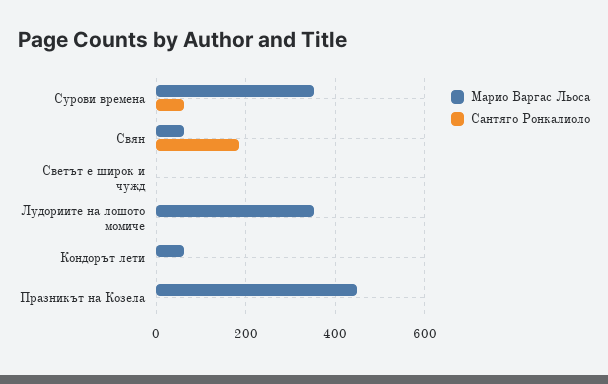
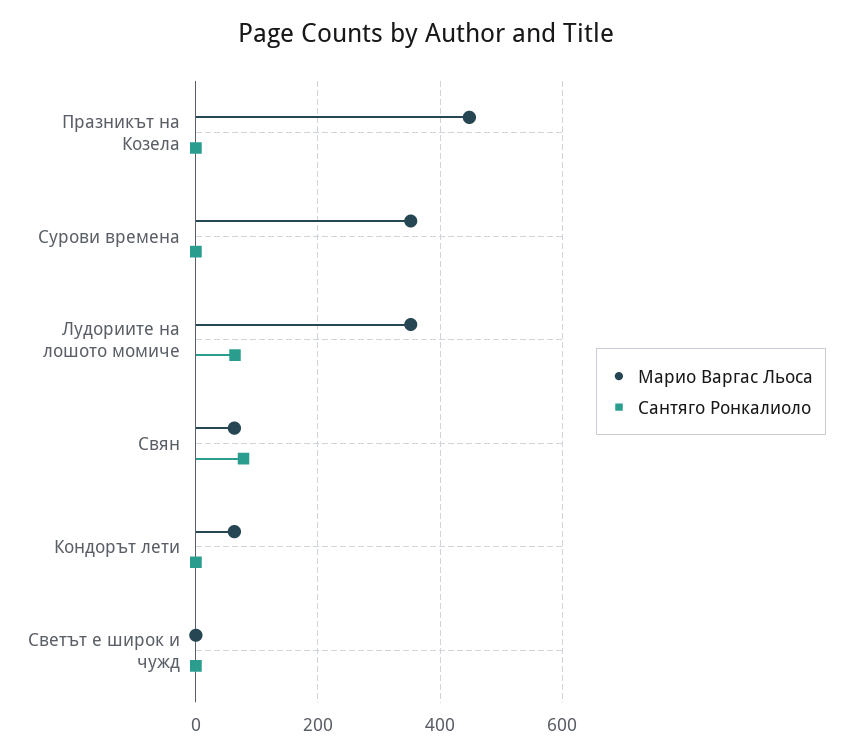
  {
    "Марио Варгас Льоса": {
      "Сурови времена": 360,
      "Свян": 60,
      "Светът е широк и чужд": 0,
      "Лудориите на лошото момиче": 360,
      "Кондорът лети": 60,
      "Празникът на Козела": 440
    },
    "Сантяго Ронкалиоло": {
-     "Сурови времена": 60,
+     "Сурови времена": 0,
-     "Свян": 180,
+     "Свян": 80,
      "Светът е широк и чужд": 0,
-     "Лудориите на лошото момиче": 0,
+     "Лудориите на лошото момиче": 60,
      "Кондорът лети": 0,
      "Празникът на Козела": 0
    }
  }

